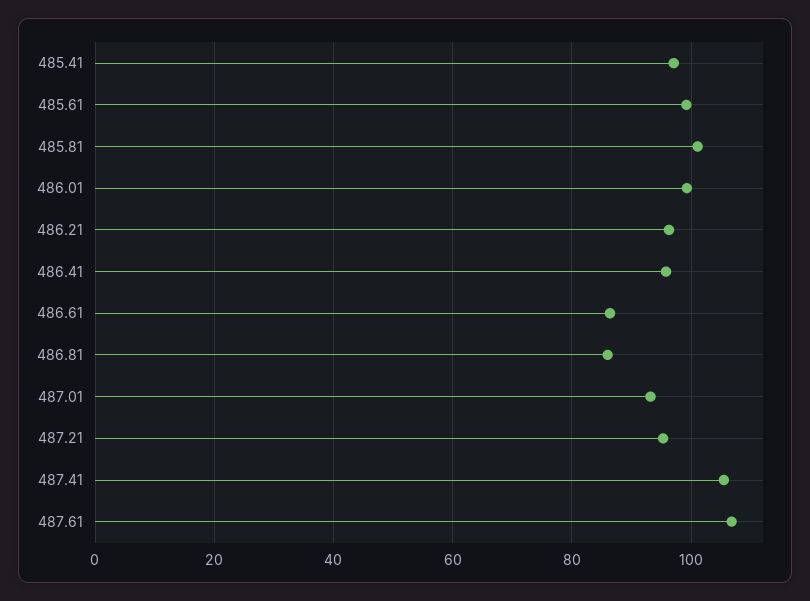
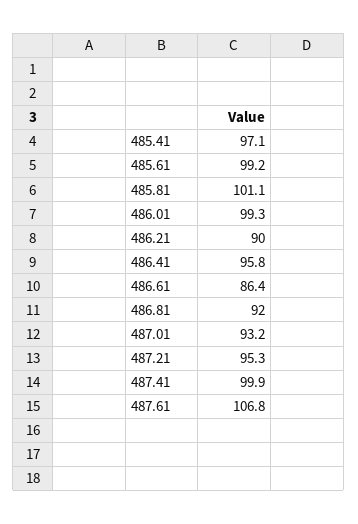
  {
    "485.41": 97.1,
    "485.61": 99.2,
    "485.81": 101.1,
    "486.01": 99.3,
-   "486.21": 96,
+   "486.21": 90,
    "486.41": 95.8,
    "486.61": 86.4,
-   "486.81": 86,
+   "486.81": 92,
    "487.01": 93.2,
    "487.21": 95.3,
-   "487.41": 106,
+   "487.41": 99.9,
    "487.61": 106.8
  }

